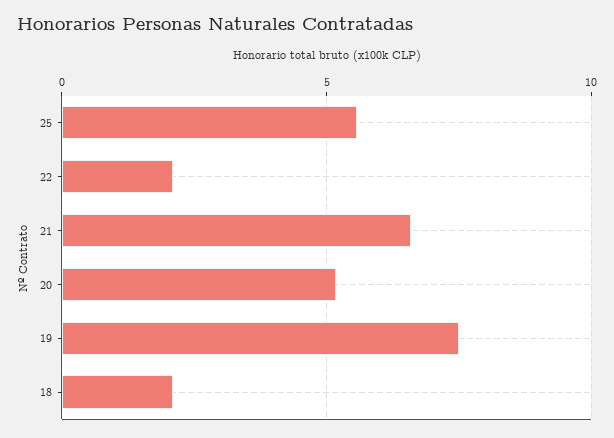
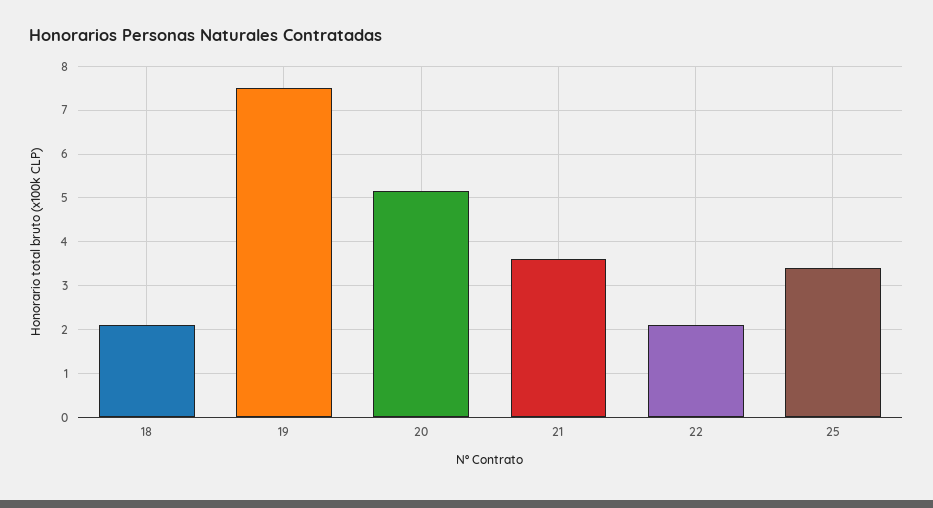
  {
-   "25": 5.5,
+   "25": 3.4,
    "22": 2.2,
-   "21": 6.5,
+   "21": 3.6,
    "20": 5.2,
    "19": 7.6,
    "18": 2.2
  }

